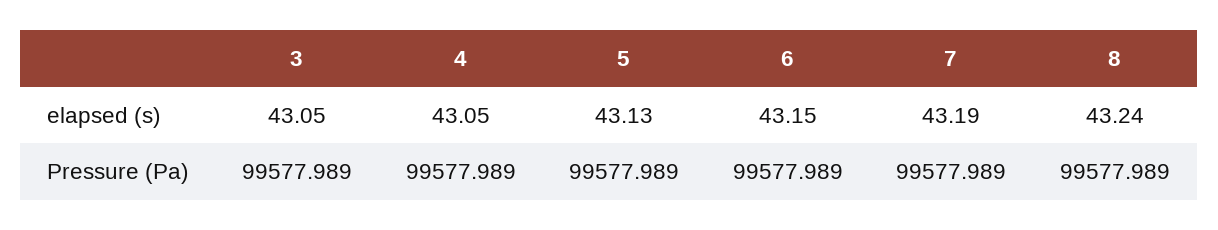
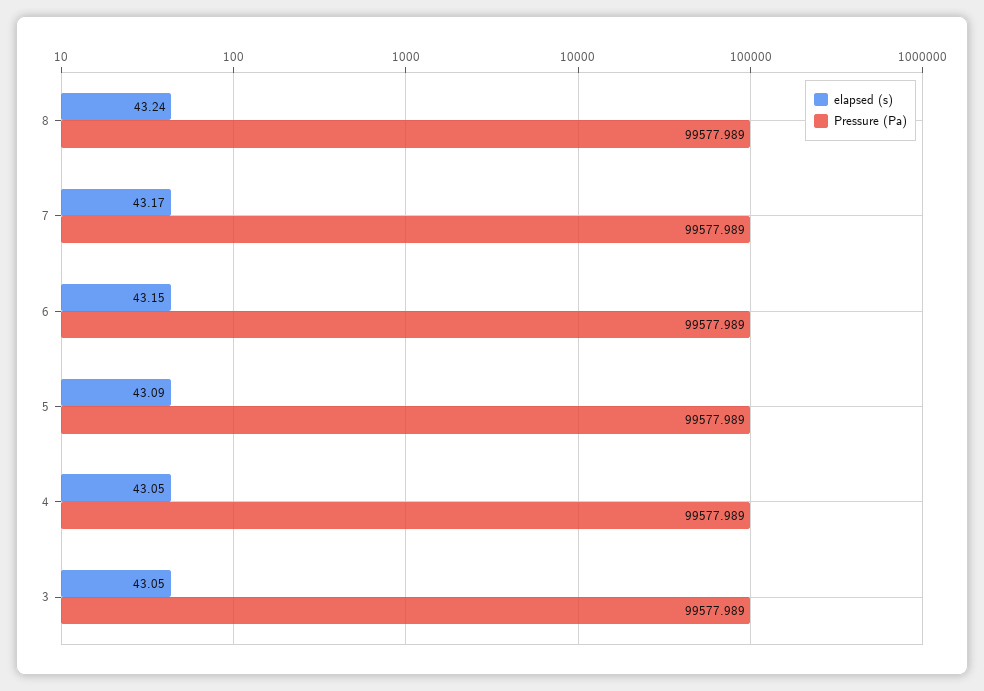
  {
    "elapsed (s)": {
      "3": 43.05,
      "4": 43.05,
-     "5": 43.13,
+     "5": 43.09,
      "6": 43.15,
-     "7": 43.19,
+     "7": 43.17,
      "8": 43.24
    },
    "Pressure (Pa)": {
      "3": 99577.989,
      "4": 99577.989,
      "5": 99577.989,
      "6": 99577.989,
      "7": 99577.989,
      "8": 99577.989
    }
  }

